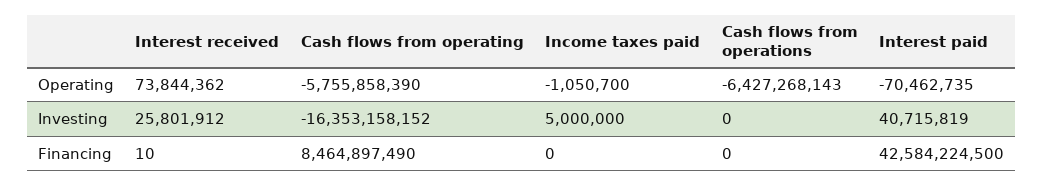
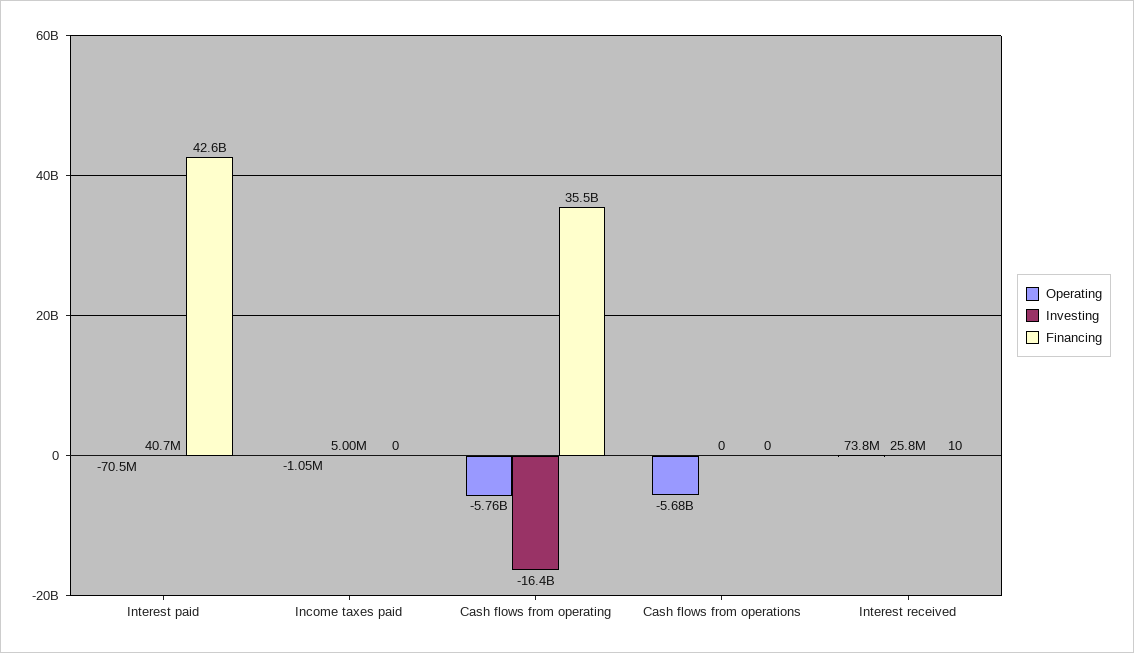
  {
    "Operating": {
      "Interest received": 73844362,
      "Cash flows from operating": -5755858390,
      "Income taxes paid": -1050700,
-     "Cash flows from operations": -6427268143,
+     "Cash flows from operations": -5680000000,
      "Interest paid": -70462735
    },
    "Investing": {
      "Interest received": 25801912,
      "Cash flows from operating": -16353158152,
      "Income taxes paid": 5000000,
      "Cash flows from operations": 0,
      "Interest paid": 40715819
    },
    "Financing": {
      "Interest received": 10,
-     "Cash flows from operating": 8464897490,
+     "Cash flows from operating": 35500000000,
      "Income taxes paid": 0,
      "Cash flows from operations": 0,
      "Interest paid": 42584224500
    }
  }

